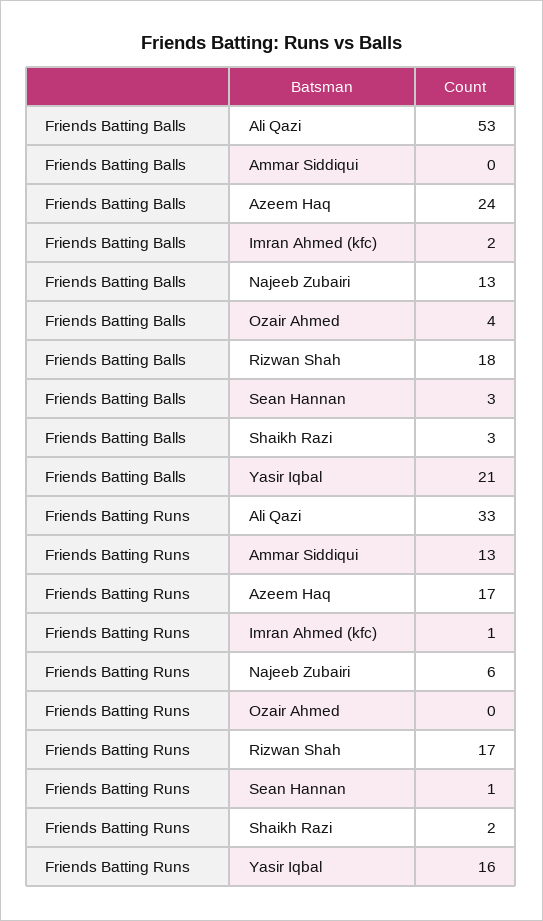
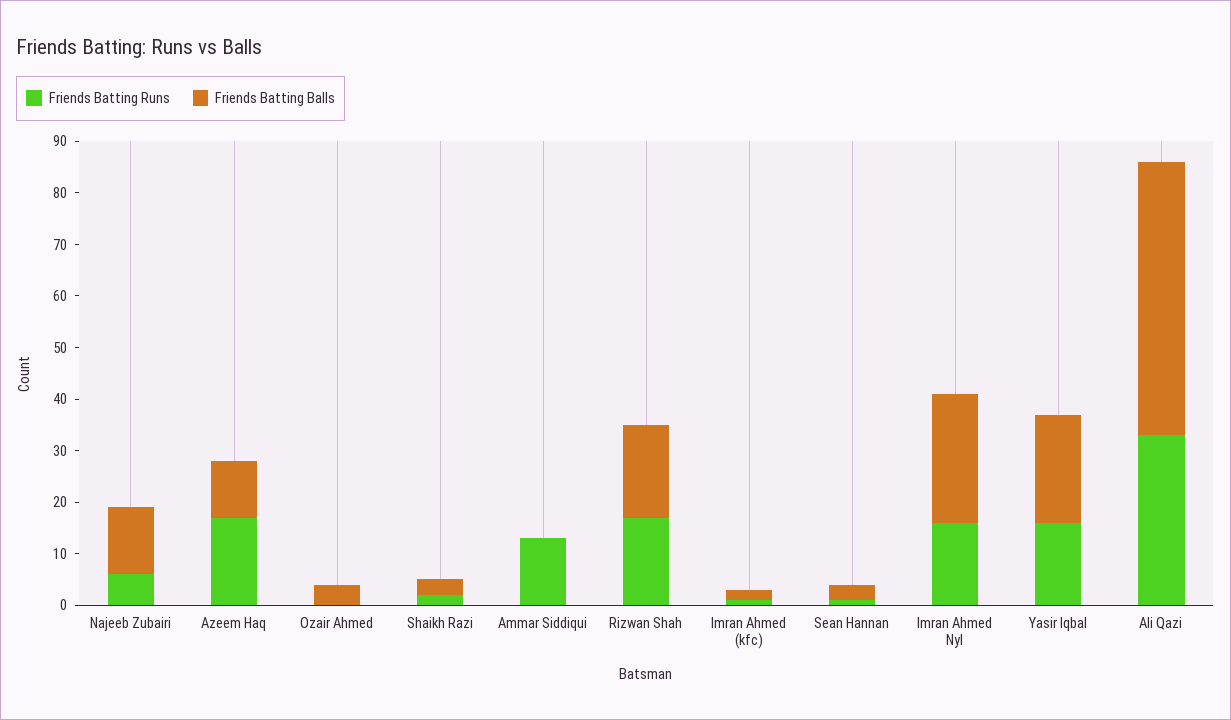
  {
    "Friends Batting Balls": {
      "Ali Qazi": 53,
      "Ammar Siddiqui": 0,
-     "Azeem Haq": 24,
+     "Azeem Haq": 10,
      "Imran Ahmed (kfc)": 2,
      "Najeeb Zubairi": 13,
      "Ozair Ahmed": 4,
      "Rizwan Shah": 18,
      "Sean Hannan": 3,
      "Shaikh Razi": 3,
-     "Yasir Iqbal": 21
+     "Yasir Iqbal": 21,
+     "Imran Ahmed Nyl": 25
    },
    "Friends Batting Runs": {
      "Ali Qazi": 33,
      "Ammar Siddiqui": 13,
      "Azeem Haq": 17,
      "Imran Ahmed (kfc)": 1,
      "Najeeb Zubairi": 6,
      "Ozair Ahmed": 0,
      "Rizwan Shah": 17,
      "Sean Hannan": 1,
      "Shaikh Razi": 2,
-     "Yasir Iqbal": 16
+     "Yasir Iqbal": 16,
+     "Imran Ahmed Nyl": 15
    }
  }

